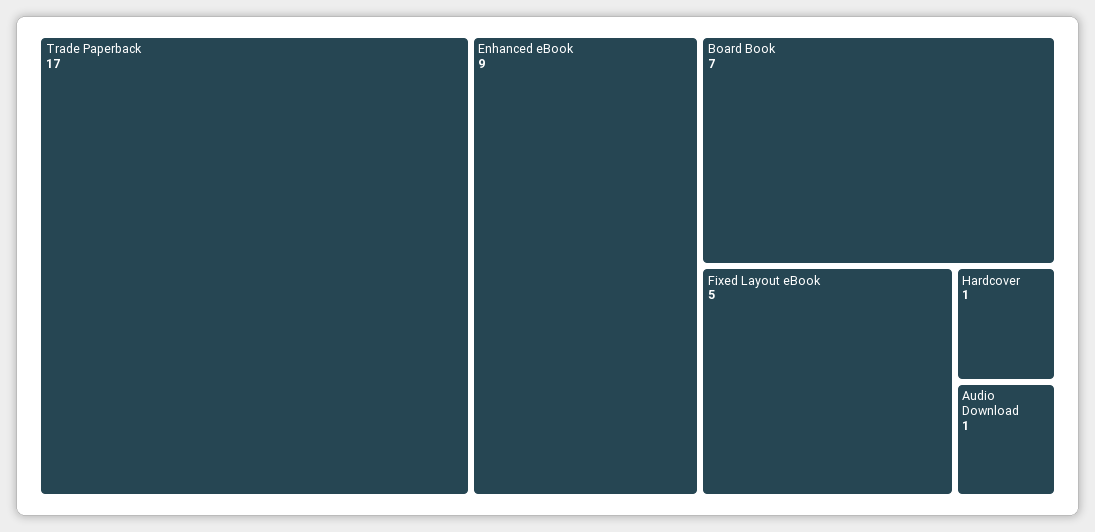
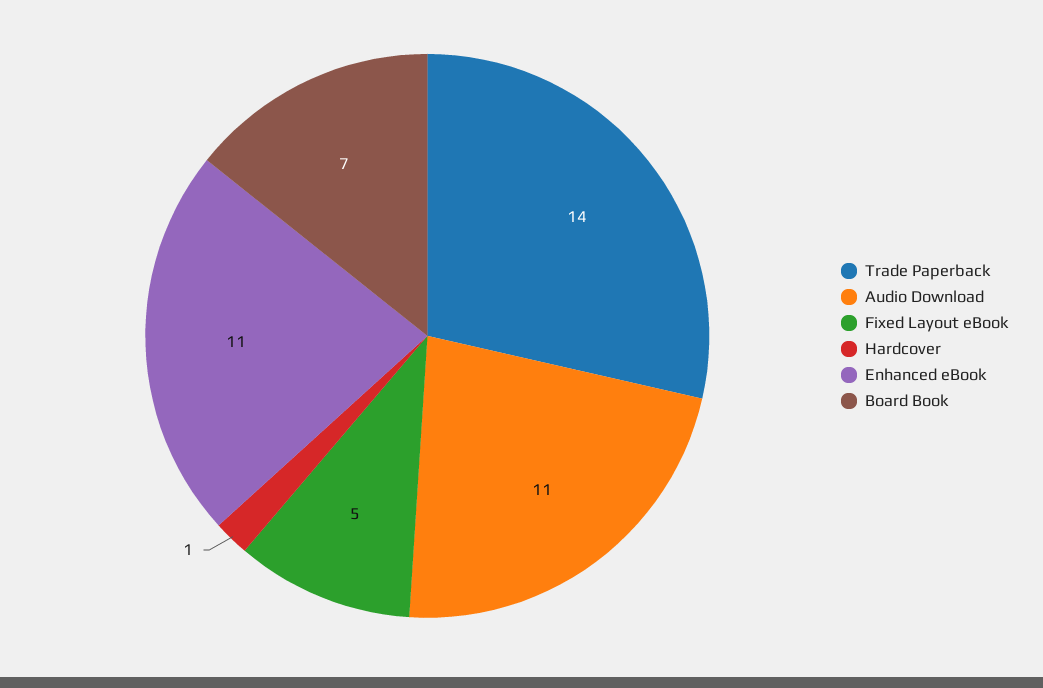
  {
-   "Trade Paperback": 17,
+   "Trade Paperback": 14,
-   "Enhanced eBook": 9,
+   "Enhanced eBook": 11,
    "Board Book": 7,
    "Fixed Layout eBook": 5,
    "Hardcover": 1,
-   "Audio Download": 1
+   "Audio Download": 11
  }

